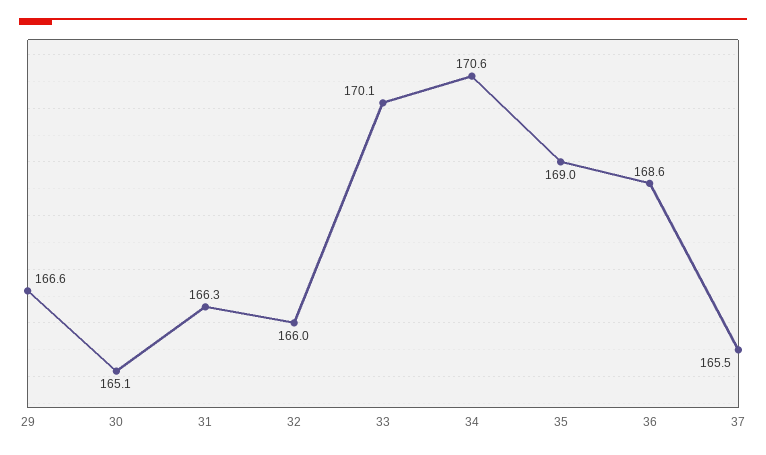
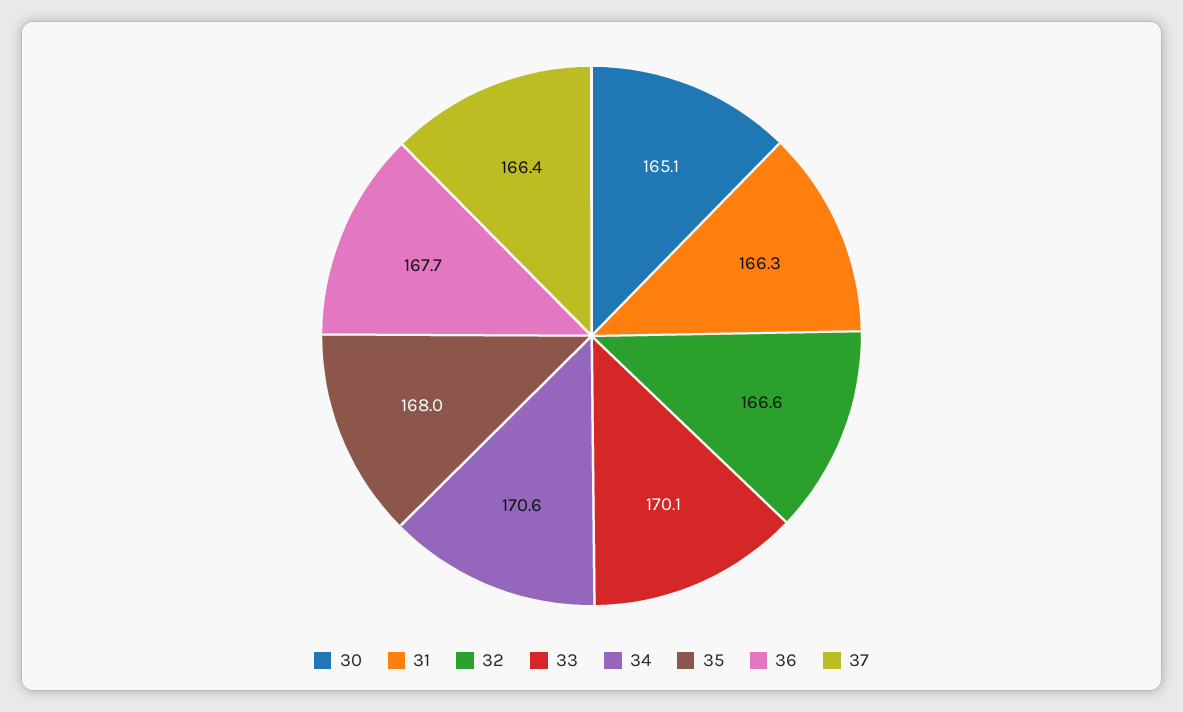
  {
-   "29": 166.6,
    "30": 165.1,
    "31": 166.3,
-   "32": 166,
+   "32": 166.6,
    "33": 170.1,
    "34": 170.6,
-   "35": 169,
+   "35": 168,
-   "36": 168.6,
+   "36": 167.7,
-   "37": 165.5
+   "37": 166.4
  }

